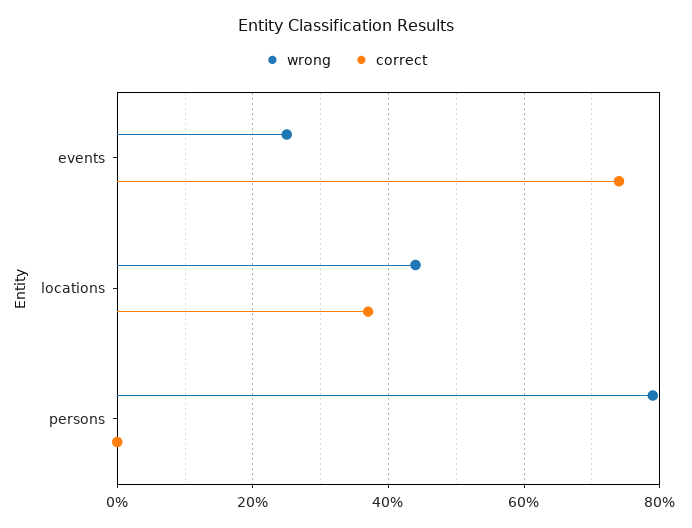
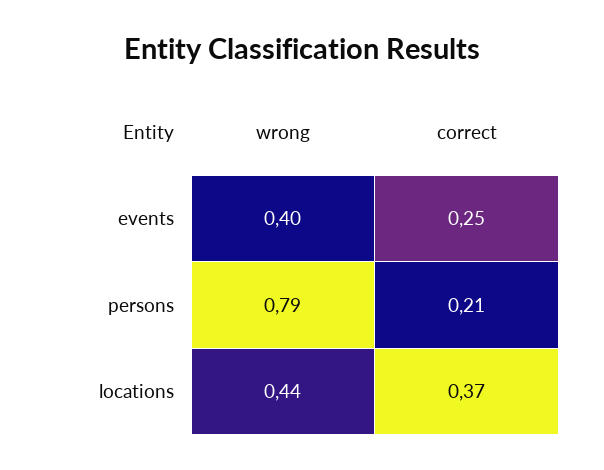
  {
    "wrong": {
-     "events": 0.25,
+     "events": 0.4,
      "locations": 0.44,
      "persons": 0.79
    },
    "correct": {
-     "events": 0.75,
+     "events": 0.25,
      "locations": 0.37,
-     "persons": 0
+     "persons": 0.21
    }
  }

